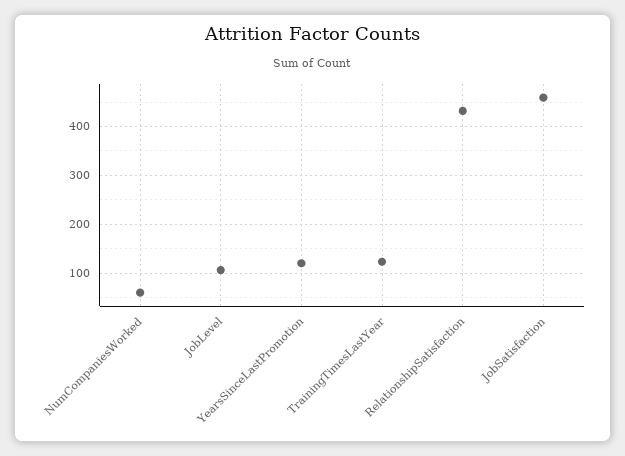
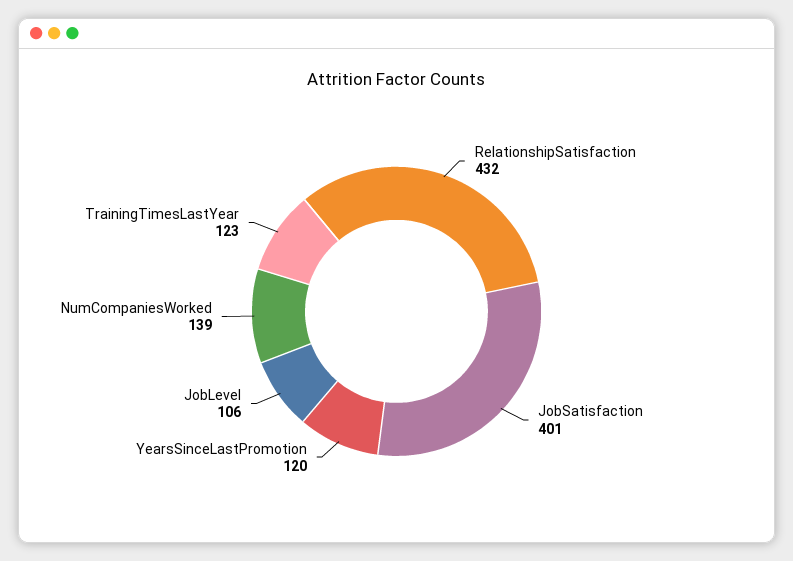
  {
-   "NumCompaniesWorked": 60,
+   "NumCompaniesWorked": 139,
    "JobLevel": 106,
    "YearsSinceLastPromotion": 120,
    "TrainingTimesLastYear": 123,
    "RelationshipSatisfaction": 432,
-   "JobSatisfaction": 460
+   "JobSatisfaction": 401
  }

